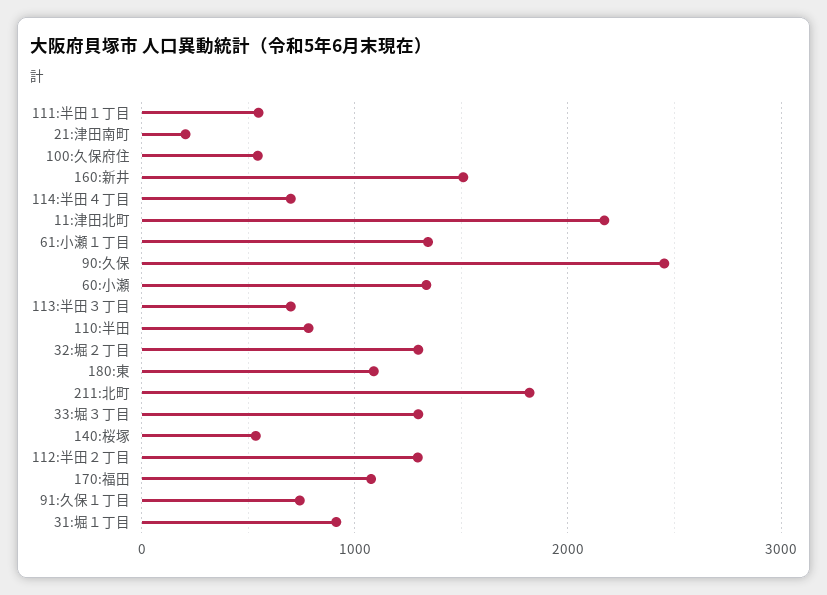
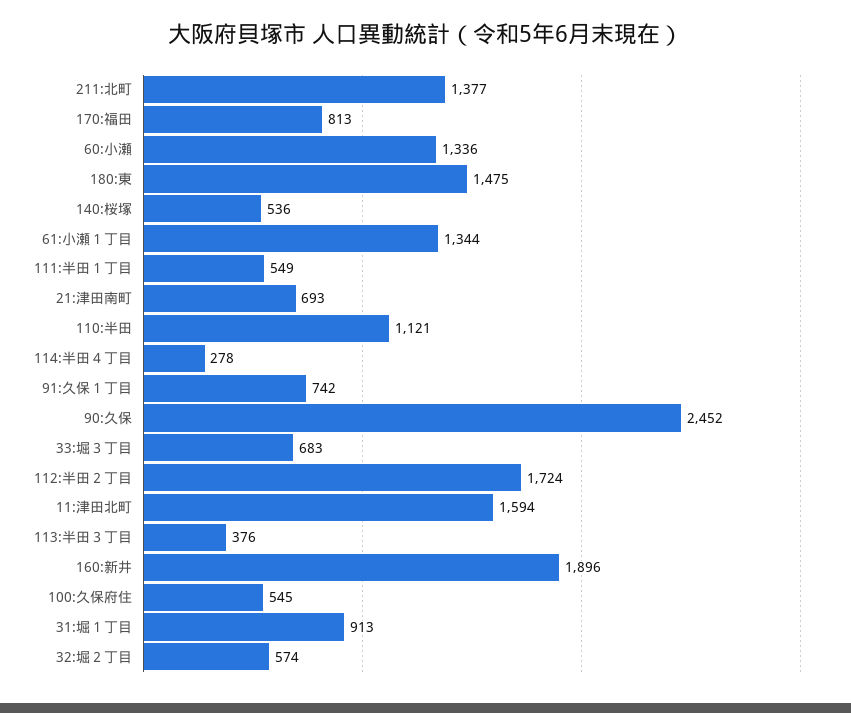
  {
    "111:半田１丁目": 549,
-   "21:津田南町": 200,
+   "21:津田南町": 693,
    "100:久保府住": 545,
-   "160:新井": 1500,
+   "160:新井": 1896,
-   "114:半田４丁目": 700,
+   "114:半田４丁目": 278,
-   "11:津田北町": 2200,
+   "11:津田北町": 1594,
    "61:小瀬１丁目": 1344,
    "90:久保": 2452,
    "60:小瀬": 1336,
-   "113:半田３丁目": 700,
+   "113:半田３丁目": 376,
-   "110:半田": 800,
+   "110:半田": 1121,
-   "32:堀２丁目": 1300,
+   "32:堀２丁目": 574,
-   "180:東": 1100,
+   "180:東": 1475,
-   "211:北町": 1800,
+   "211:北町": 1377,
-   "33:堀３丁目": 1300,
+   "33:堀３丁目": 683,
    "140:桜塚": 536,
-   "112:半田２丁目": 1300,
+   "112:半田２丁目": 1724,
-   "170:福田": 1100,
+   "170:福田": 813,
    "91:久保１丁目": 742,
    "31:堀１丁目": 913
  }

